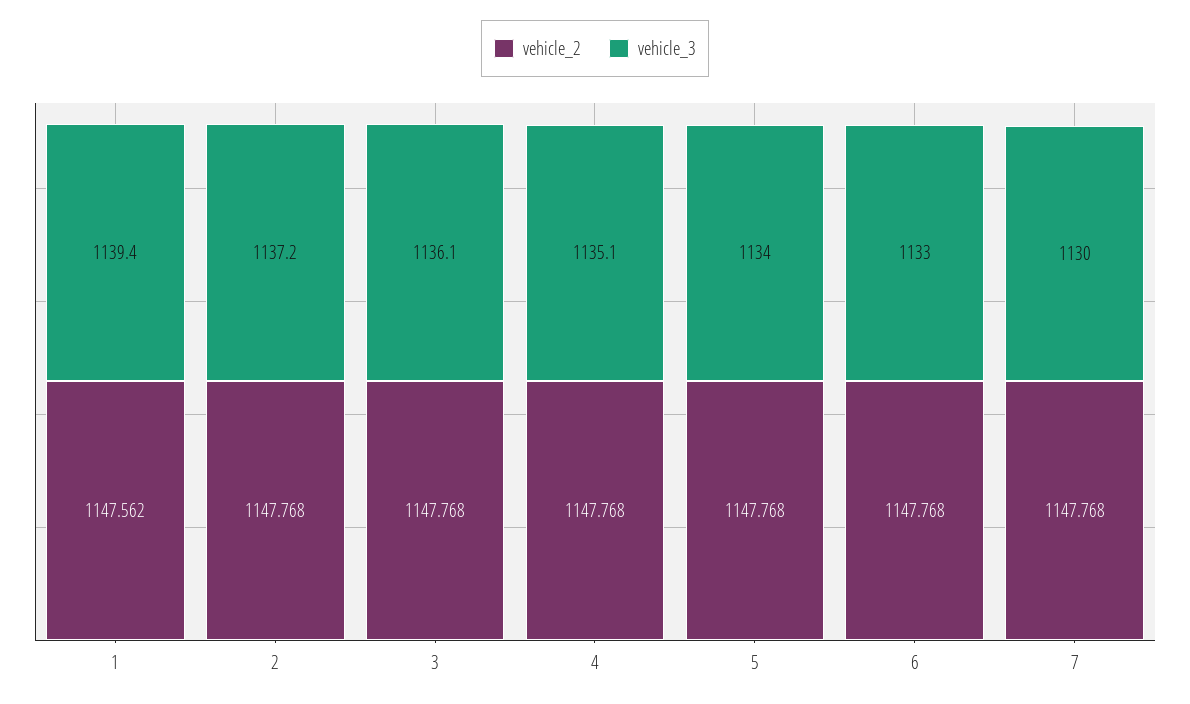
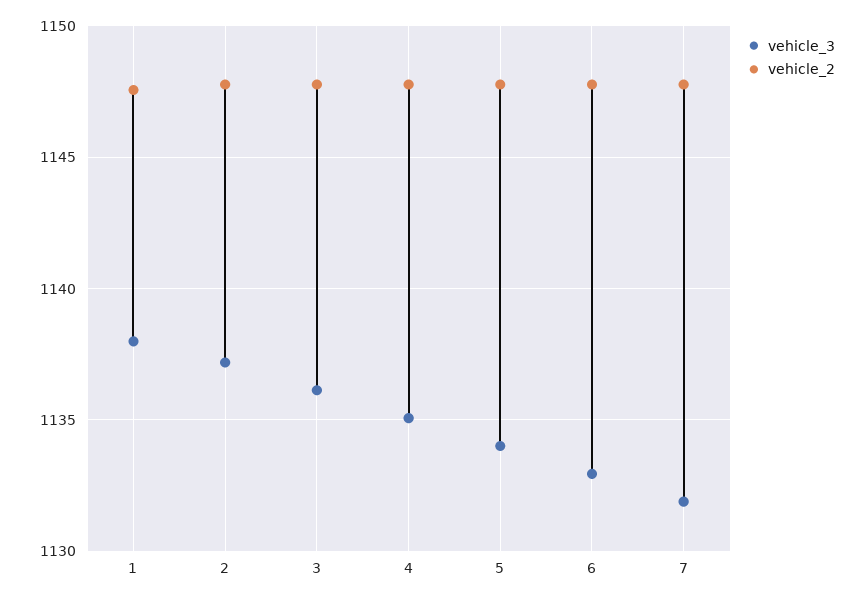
  {
    "vehicle_2": {
      "1": 1147.562,
      "2": 1147.768,
      "3": 1147.768,
      "4": 1147.768,
      "5": 1147.768,
      "6": 1147.768,
      "7": 1147.768
    },
    "vehicle_3": {
-     "1": 1139.4,
+     "1": 1138,
      "2": 1137.2,
      "3": 1136.1,
      "4": 1135.1,
      "5": 1134,
      "6": 1133,
-     "7": 1130
+     "7": 1132
    }
  }

